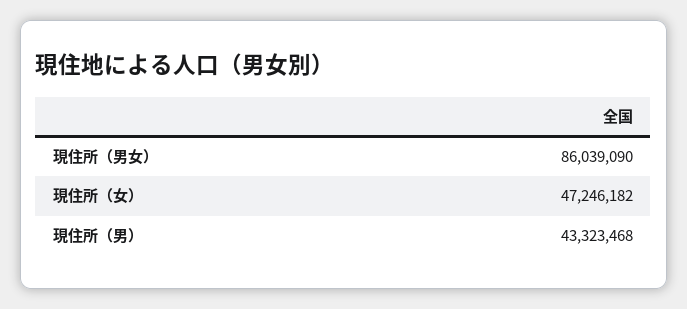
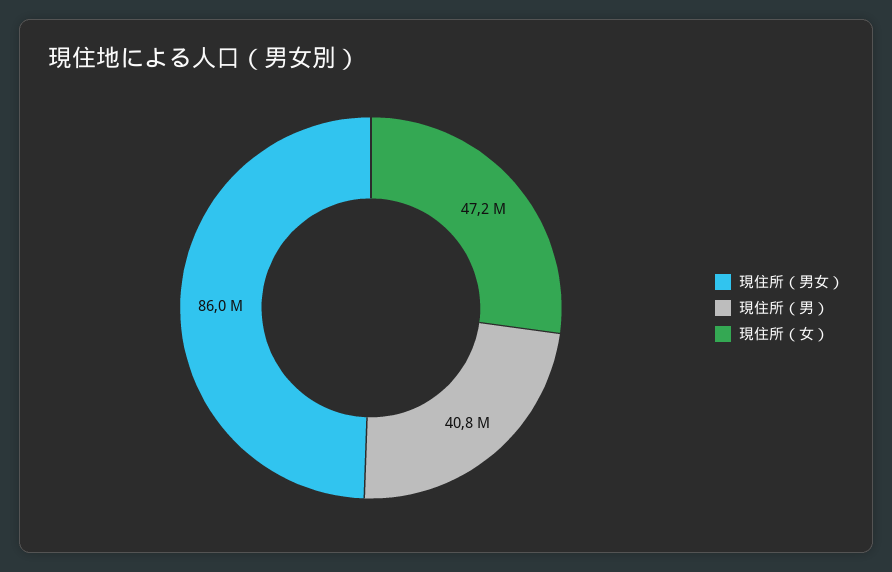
  {
    "現住所（男女）": 86039090,
    "現住所（女）": 47246182,
-   "現住所（男）": 43323468
+   "現住所（男）": 40800000
  }

